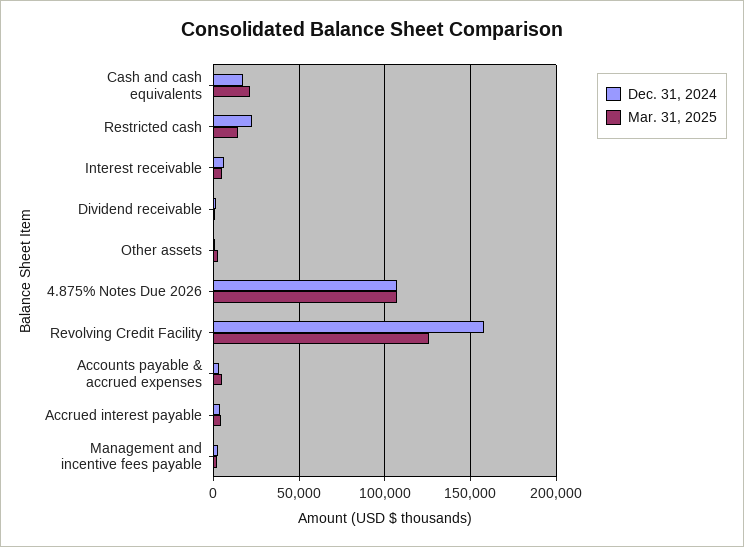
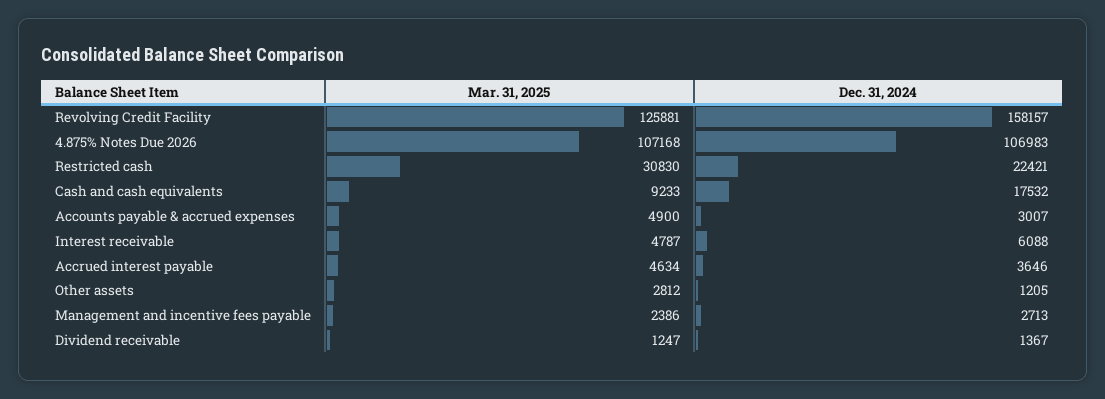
  {
    "Dec. 31, 2024": {
      "Cash and cash equivalents": 17532,
      "Restricted cash": 22421,
      "Interest receivable": 6088,
      "Dividend receivable": 1367,
      "Other assets": 1205,
      "4.875% Notes Due 2026": 106983,
      "Revolving Credit Facility": 158157,
      "Accounts payable & accrued expenses": 3007,
      "Accrued interest payable": 3646,
      "Management and incentive fees payable": 2713
    },
    "Mar. 31, 2025": {
-     "Cash and cash equivalents": 20000,
+     "Cash and cash equivalents": 9233,
-     "Restricted cash": 15000,
+     "Restricted cash": 30830,
      "Interest receivable": 4787,
      "Dividend receivable": 1247,
      "Other assets": 2812,
      "4.875% Notes Due 2026": 107168,
      "Revolving Credit Facility": 125881,
      "Accounts payable & accrued expenses": 4900,
      "Accrued interest payable": 4634,
      "Management and incentive fees payable": 2386
    }
  }

